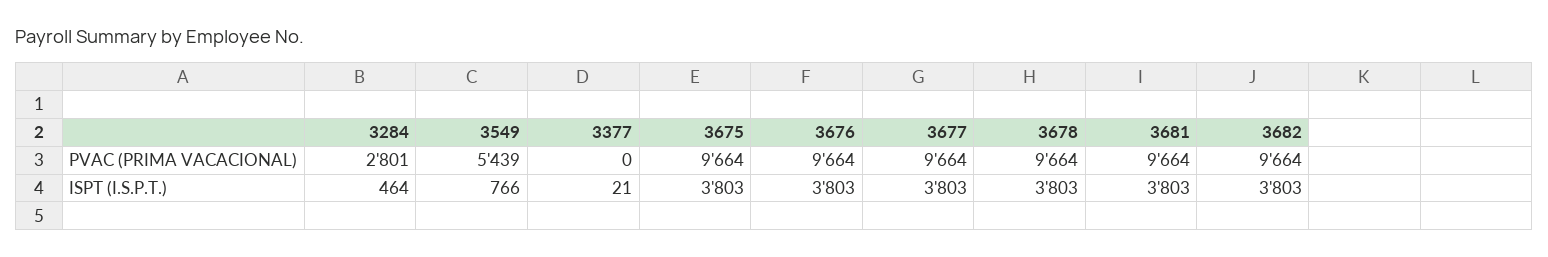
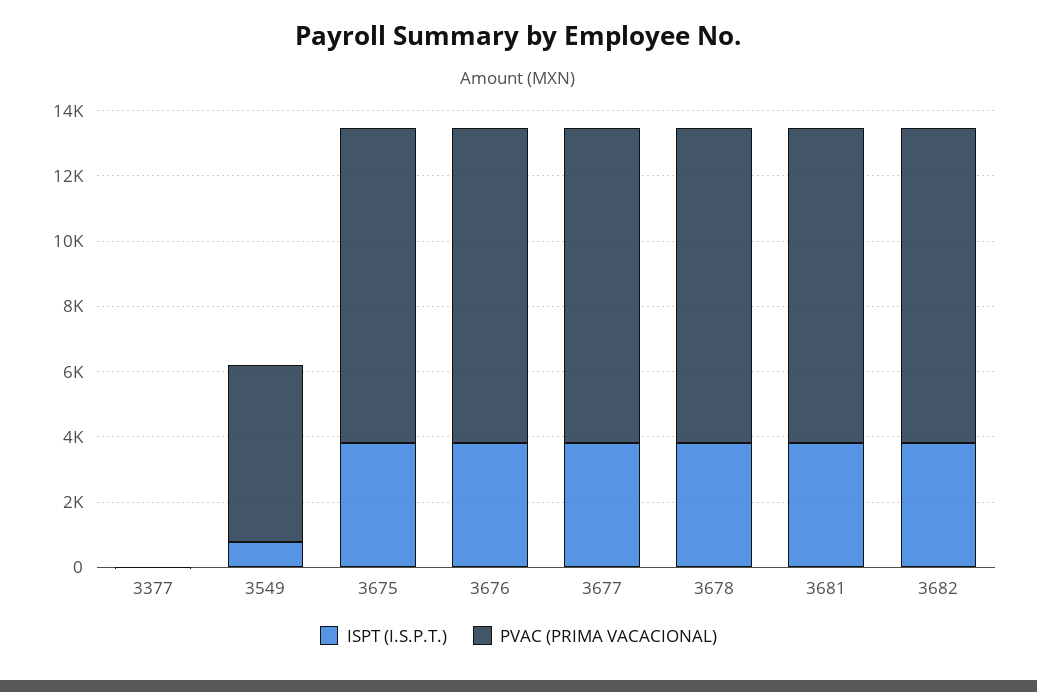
  {
    "PVAC (PRIMA VACACIONAL)": {
-     "3284": 2801,
      "3549": 5439,
      "3377": 0,
      "3675": 9664,
      "3676": 9664,
      "3677": 9664,
      "3678": 9664,
      "3681": 9664,
      "3682": 9664
    },
    "ISPT (I.S.P.T.)": {
-     "3284": 464,
      "3549": 766,
      "3377": 21,
      "3675": 3803,
      "3676": 3803,
      "3677": 3803,
      "3678": 3803,
      "3681": 3803,
      "3682": 3803
    }
  }

